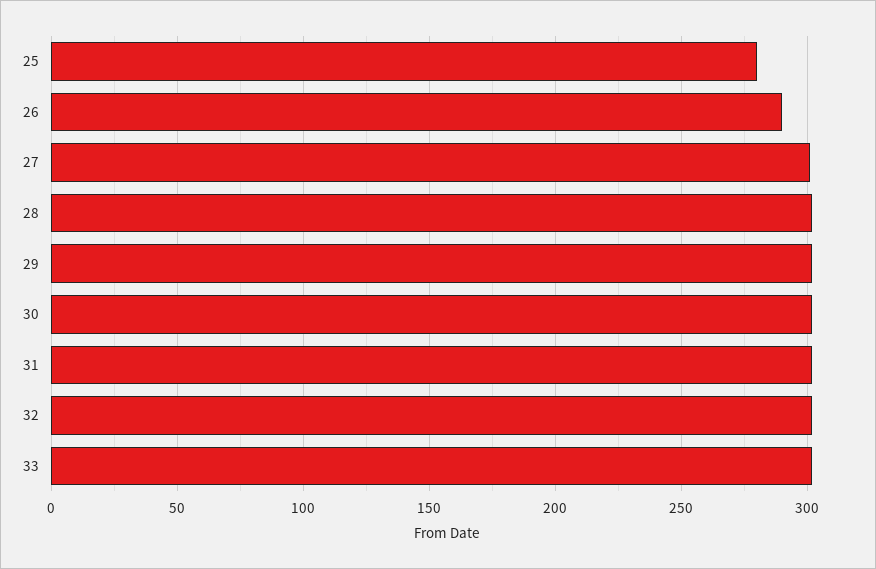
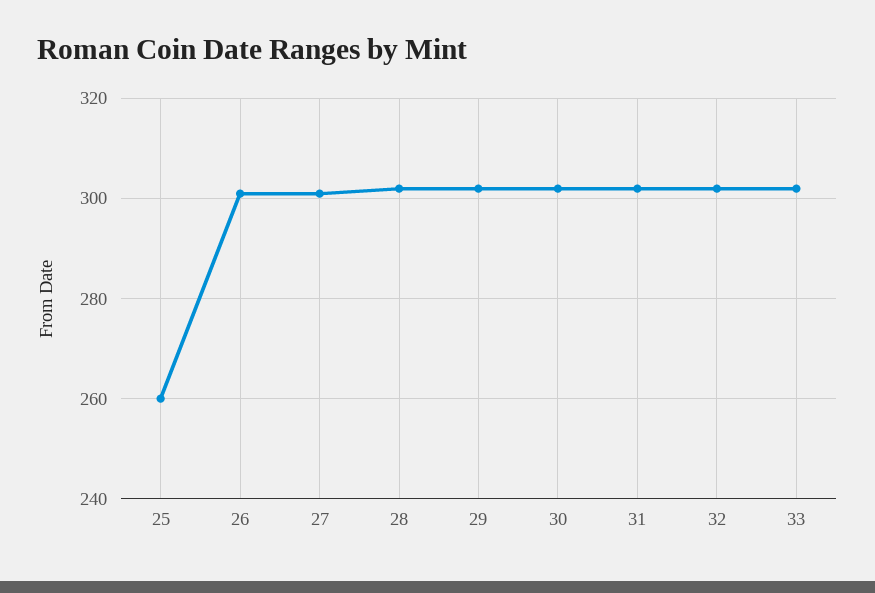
  {
-   "25": 280,
+   "25": 260,
-   "26": 290,
+   "26": 300,
    "27": 300,
    "28": 300,
    "29": 300,
    "30": 300,
    "31": 300,
    "32": 300,
    "33": 300
  }

